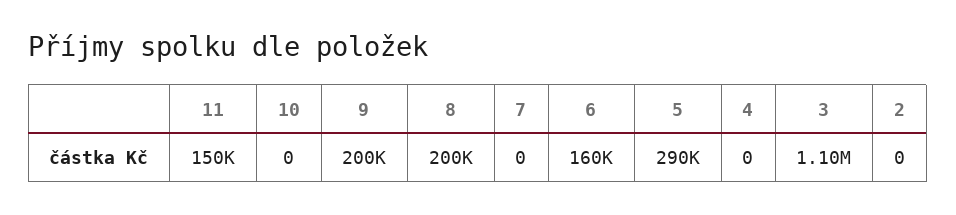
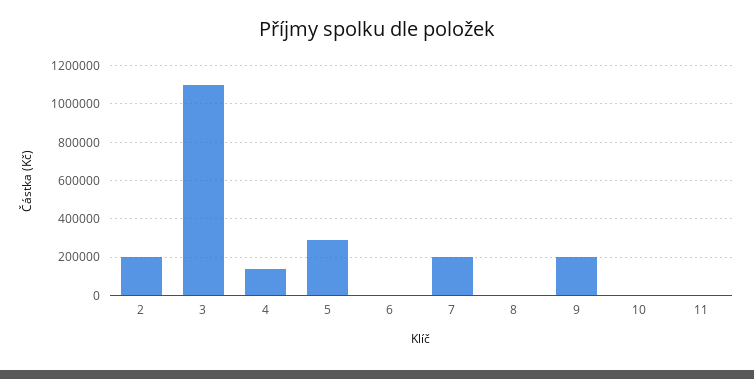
  {
-   "11": 150000,
+   "11": 0,
    "10": 0,
    "9": 200000,
-   "8": 200000,
+   "8": 0,
-   "7": 0,
+   "7": 200000,
-   "6": 160000,
+   "6": 0,
    "5": 290000,
-   "4": 0,
+   "4": 150000,
    "3": 1100000,
-   "2": 0
+   "2": 200000
  }

